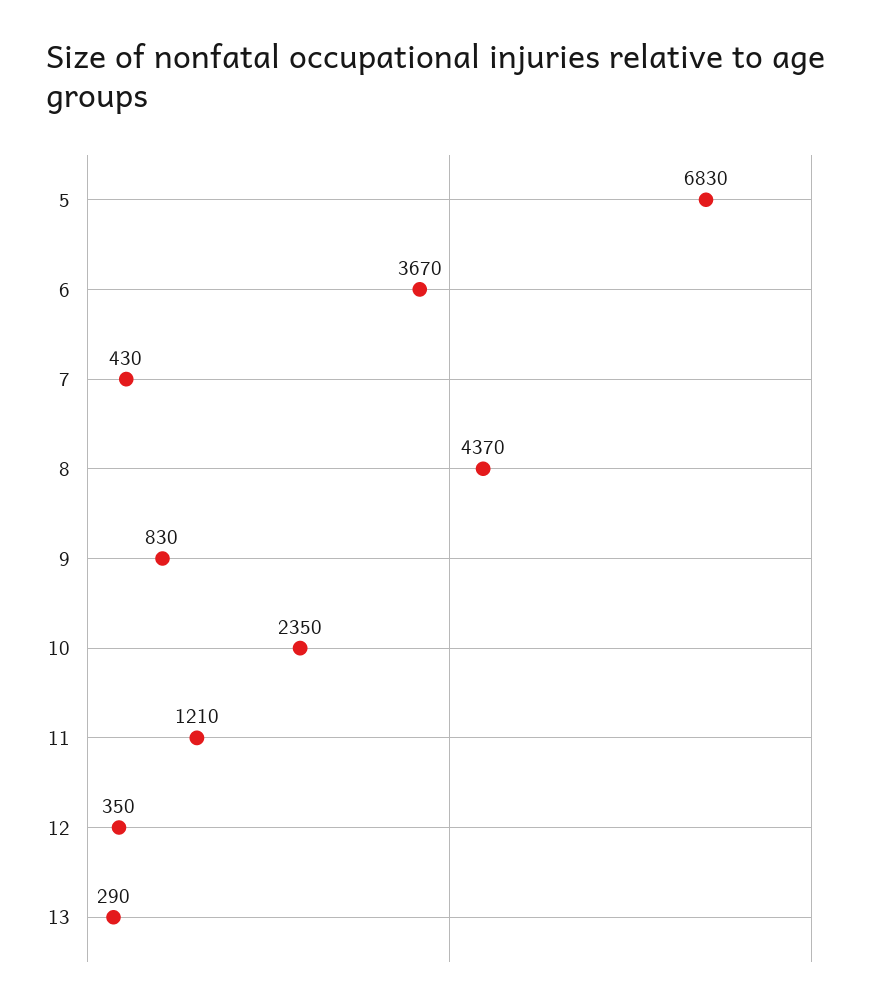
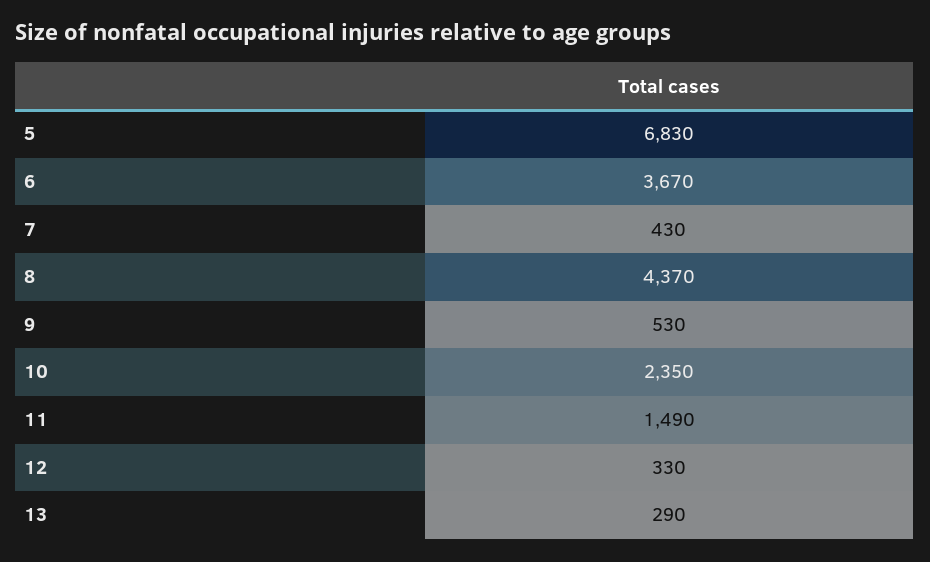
  {
    "5": 6830,
    "6": 3670,
    "7": 430,
    "8": 4370,
-   "9": 830,
+   "9": 530,
    "10": 2350,
-   "11": 1210,
+   "11": 1490,
-   "12": 350,
+   "12": 330,
    "13": 290
  }

